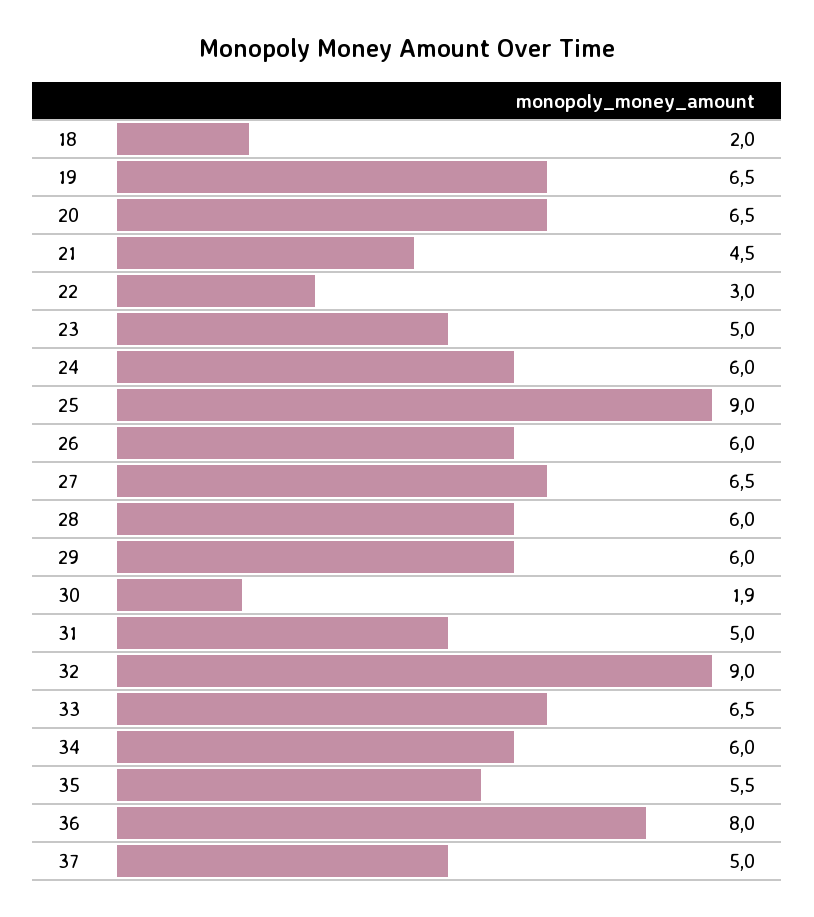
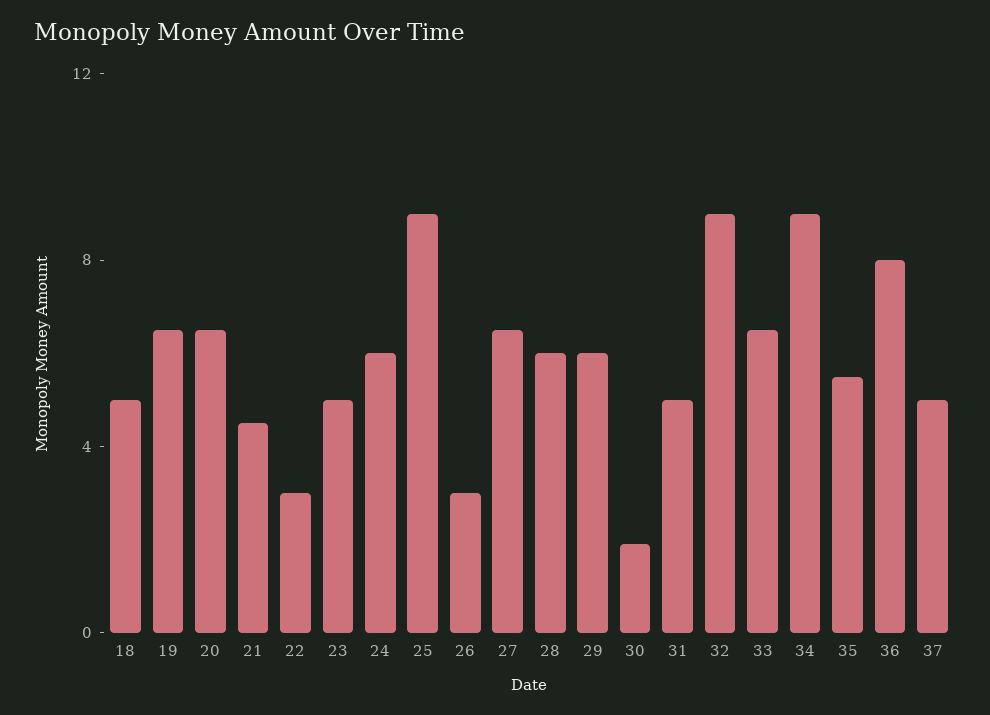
  {
-   "18": 2,
+   "18": 5,
    "19": 6.5,
    "20": 6.5,
    "21": 4.5,
    "22": 3,
    "23": 5,
    "24": 6,
    "25": 9,
-   "26": 6,
+   "26": 3,
    "27": 6.5,
    "28": 6,
    "29": 6,
    "30": 1.9,
    "31": 5,
    "32": 9,
    "33": 6.5,
-   "34": 6,
+   "34": 9,
    "35": 5.5,
    "36": 8,
    "37": 5
  }

